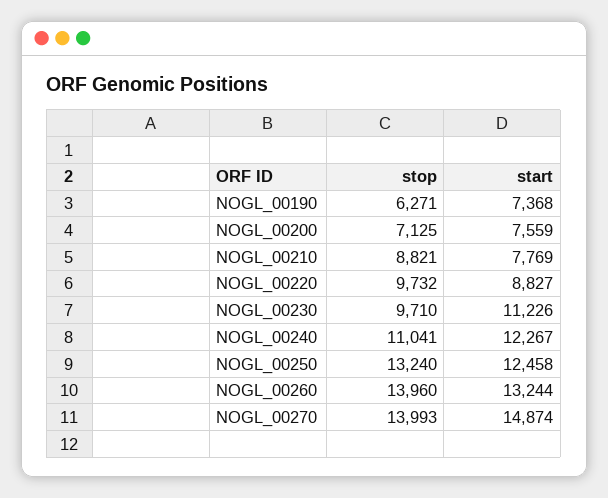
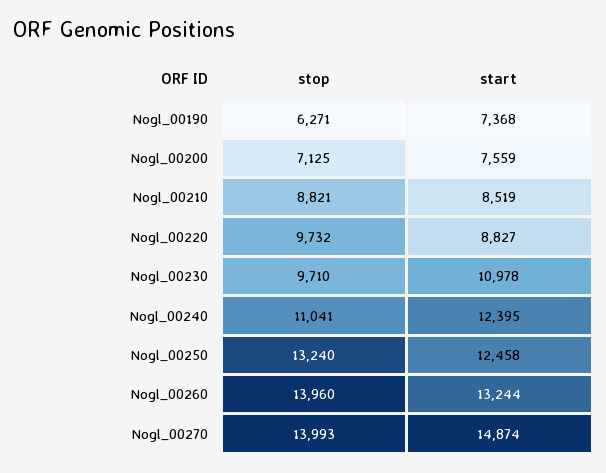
  {
    "stop": {
      "NOGL_00190": 6271,
      "NOGL_00200": 7125,
      "NOGL_00210": 8821,
      "NOGL_00220": 9732,
      "NOGL_00230": 9710,
      "NOGL_00240": 11041,
      "NOGL_00250": 13240,
      "NOGL_00260": 13960,
      "NOGL_00270": 13993
    },
    "start": {
      "NOGL_00190": 7368,
      "NOGL_00200": 7559,
-     "NOGL_00210": 7769,
+     "NOGL_00210": 8519,
      "NOGL_00220": 8827,
-     "NOGL_00230": 11226,
+     "NOGL_00230": 10978,
-     "NOGL_00240": 12267,
+     "NOGL_00240": 12395,
      "NOGL_00250": 12458,
      "NOGL_00260": 13244,
      "NOGL_00270": 14874
    }
  }

